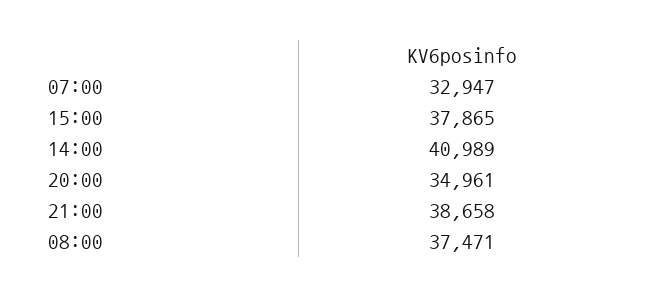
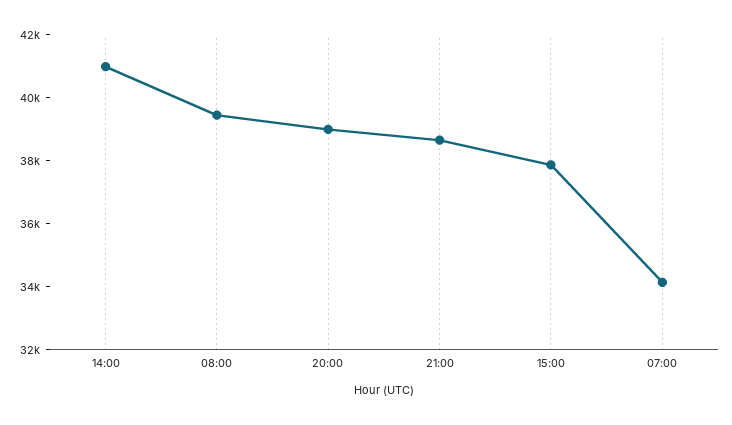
  {
-   "07:00": 32947,
+   "07:00": 34000,
    "15:00": 37865,
    "14:00": 40989,
-   "20:00": 34961,
+   "20:00": 39000,
    "21:00": 38658,
-   "08:00": 37471
+   "08:00": 39500
  }

